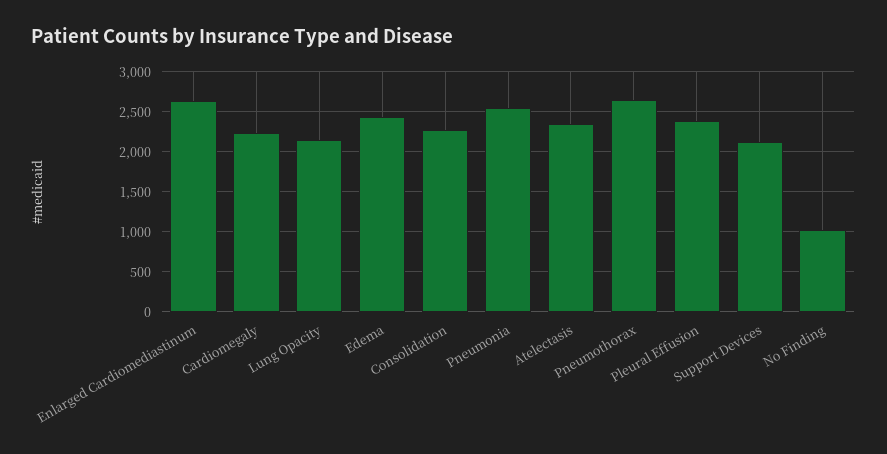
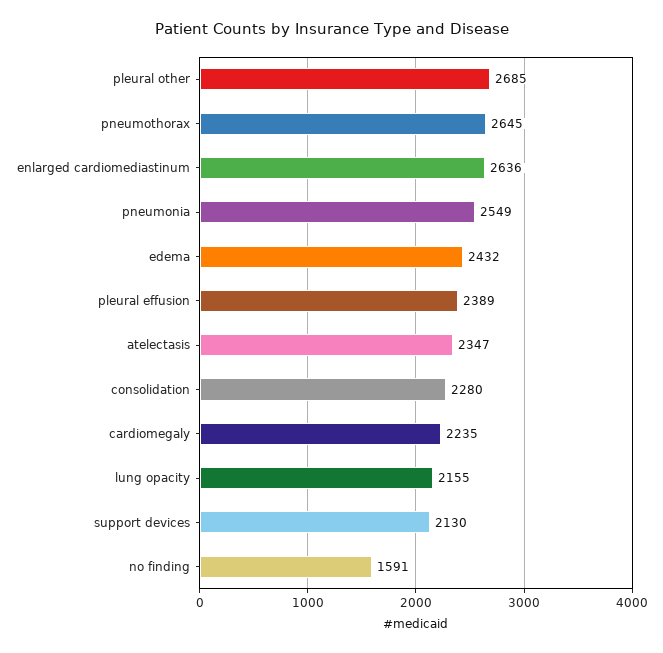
  {
    "Enlarged Cardiomediastinum": 2636,
    "Cardiomegaly": 2235,
    "Lung Opacity": 2155,
    "Edema": 2432,
    "Consolidation": 2280,
    "Pneumonia": 2549,
    "Atelectasis": 2347,
    "Pneumothorax": 2645,
    "Pleural Effusion": 2389,
    "Support Devices": 2130,
-   "No Finding": 1000
+   "No Finding": 1591,
+   "pleural other": 2685
  }

